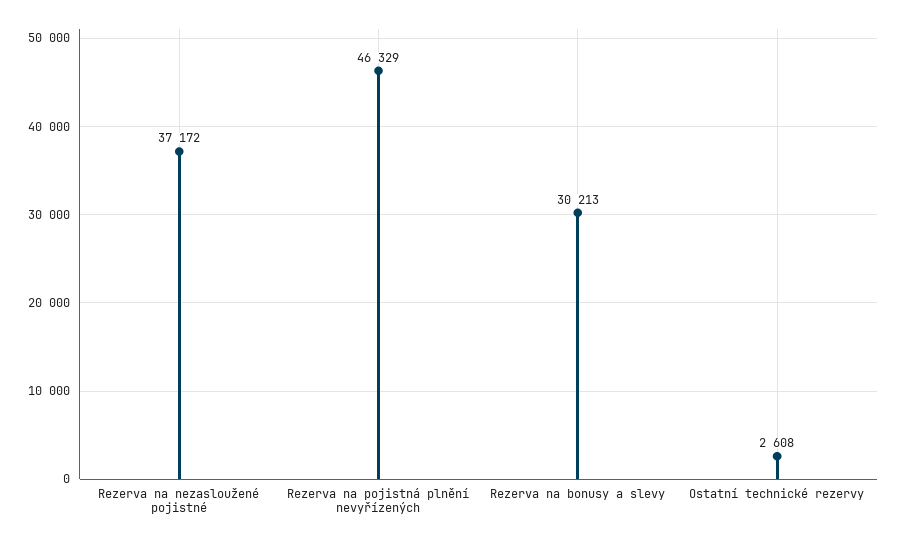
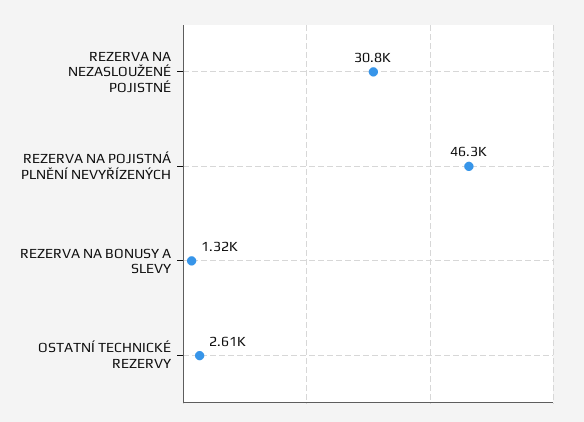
  {
-   "Rezerva na nezasloužené pojistné": 37172,
+   "Rezerva na nezasloužené pojistné": 30800,
    "Rezerva na pojistná plnění nevyřízených": 46329,
-   "Rezerva na bonusy a slevy": 30213,
+   "Rezerva na bonusy a slevy": 1320,
    "Ostatní technické rezervy": 2608
  }

